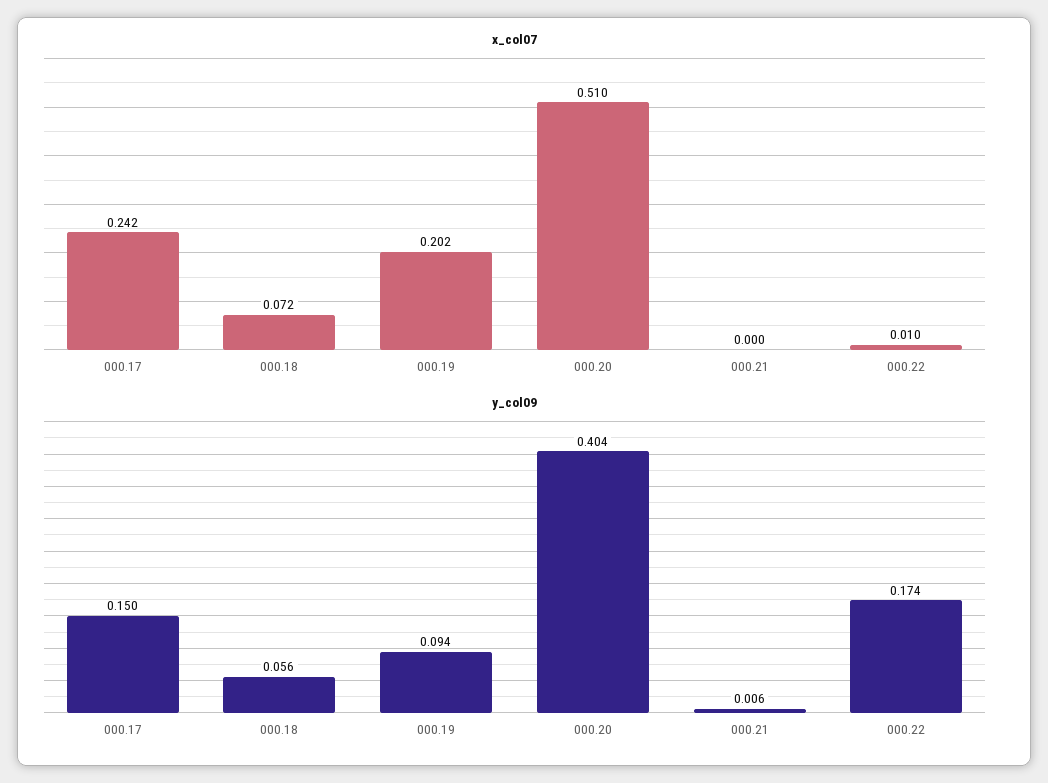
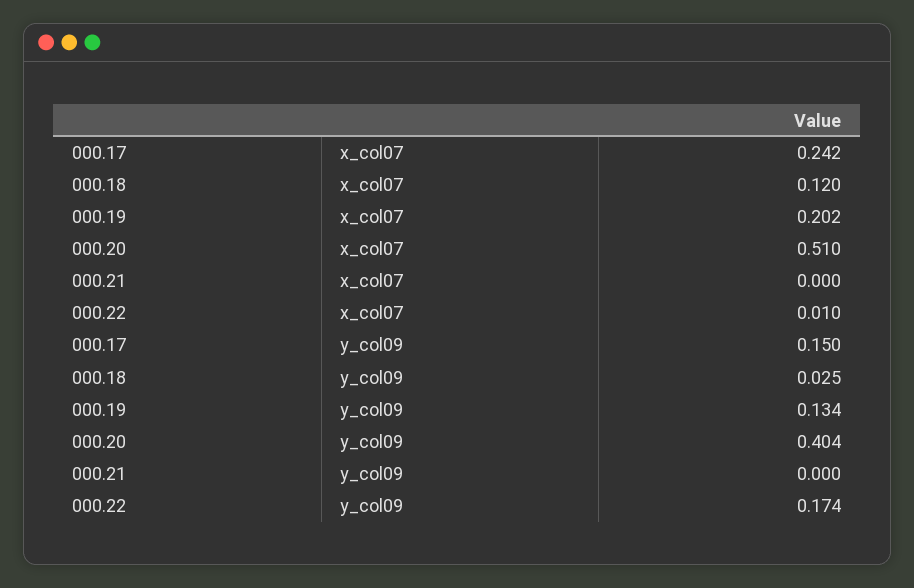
  {
    "x_col07": {
      "000.17": 0.242,
-     "000.18": 0.072,
+     "000.18": 0.12,
      "000.19": 0.202,
      "000.20": 0.51,
      "000.21": 0,
      "000.22": 0.01
    },
    "y_col09": {
      "000.17": 0.15,
-     "000.18": 0.056,
+     "000.18": 0.025,
-     "000.19": 0.094,
+     "000.19": 0.134,
      "000.20": 0.404,
-     "000.21": 0.006,
+     "000.21": 0,
      "000.22": 0.174
    }
  }

